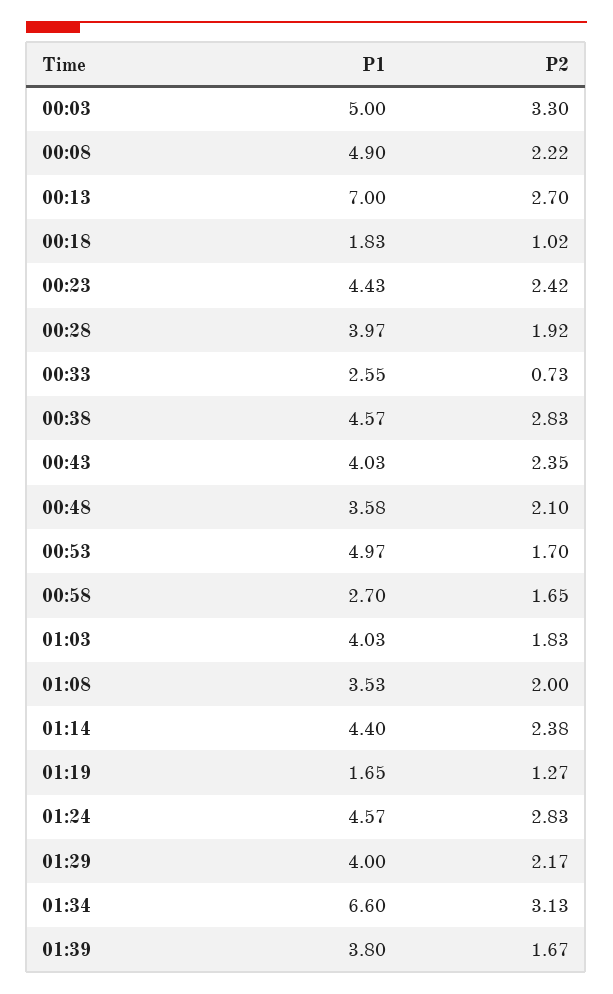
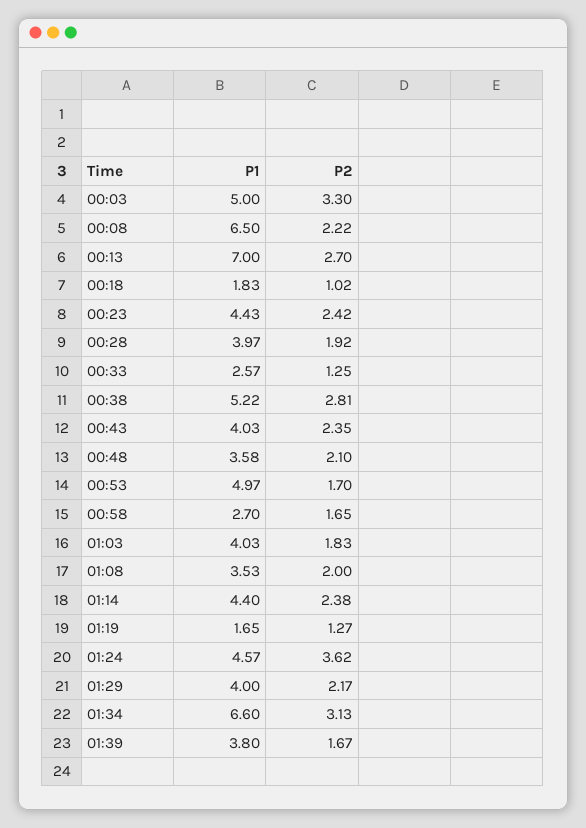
  {
    "P1": {
      "00:03": 5,
-     "00:08": 4.9,
+     "00:08": 6.5,
      "00:13": 7,
      "00:18": 1.83,
      "00:23": 4.43,
      "00:28": 3.97,
-     "00:33": 2.55,
+     "00:33": 2.57,
-     "00:38": 4.57,
+     "00:38": 5.22,
      "00:43": 4.03,
      "00:48": 3.58,
      "00:53": 4.97,
      "00:58": 2.7,
      "01:03": 4.03,
      "01:08": 3.53,
      "01:14": 4.4,
      "01:19": 1.65,
      "01:24": 4.57,
      "01:29": 4,
      "01:34": 6.6,
      "01:39": 3.8
    },
    "P2": {
      "00:03": 3.3,
      "00:08": 2.22,
      "00:13": 2.7,
      "00:18": 1.02,
      "00:23": 2.42,
      "00:28": 1.92,
-     "00:33": 0.73,
+     "00:33": 1.25,
-     "00:38": 2.83,
+     "00:38": 2.81,
      "00:43": 2.35,
      "00:48": 2.1,
      "00:53": 1.7,
      "00:58": 1.65,
      "01:03": 1.83,
      "01:08": 2,
      "01:14": 2.38,
      "01:19": 1.27,
-     "01:24": 2.83,
+     "01:24": 3.62,
      "01:29": 2.17,
      "01:34": 3.13,
      "01:39": 1.67
    }
  }

